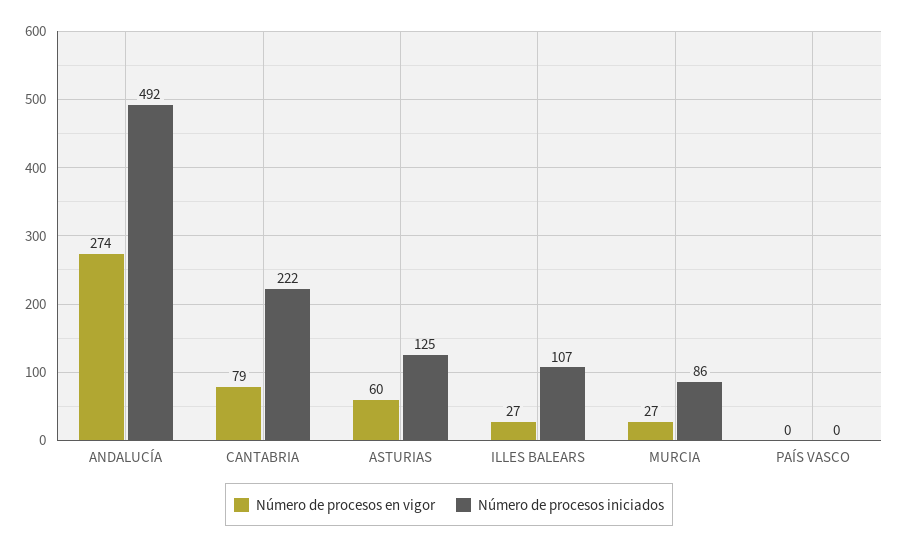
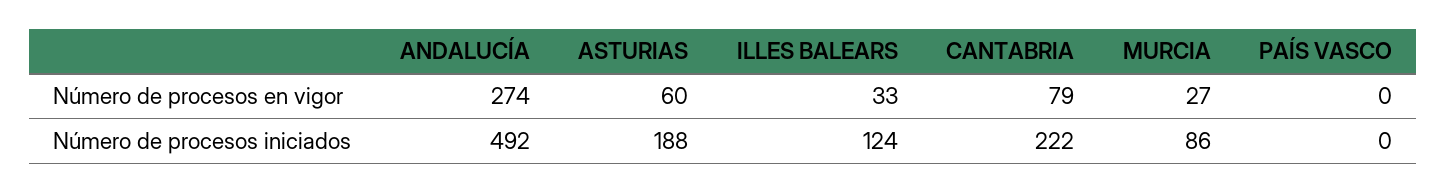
  {
    "Número de procesos en vigor": {
      "ANDALUCÍA": 274,
      "CANTABRIA": 79,
      "ASTURIAS": 60,
-     "ILLES BALEARS": 27,
+     "ILLES BALEARS": 33,
      "MURCIA": 27,
      "PAÍS VASCO": 0
    },
    "Número de procesos iniciados": {
      "ANDALUCÍA": 492,
      "CANTABRIA": 222,
-     "ASTURIAS": 125,
+     "ASTURIAS": 188,
-     "ILLES BALEARS": 107,
+     "ILLES BALEARS": 124,
      "MURCIA": 86,
      "PAÍS VASCO": 0
    }
  }

